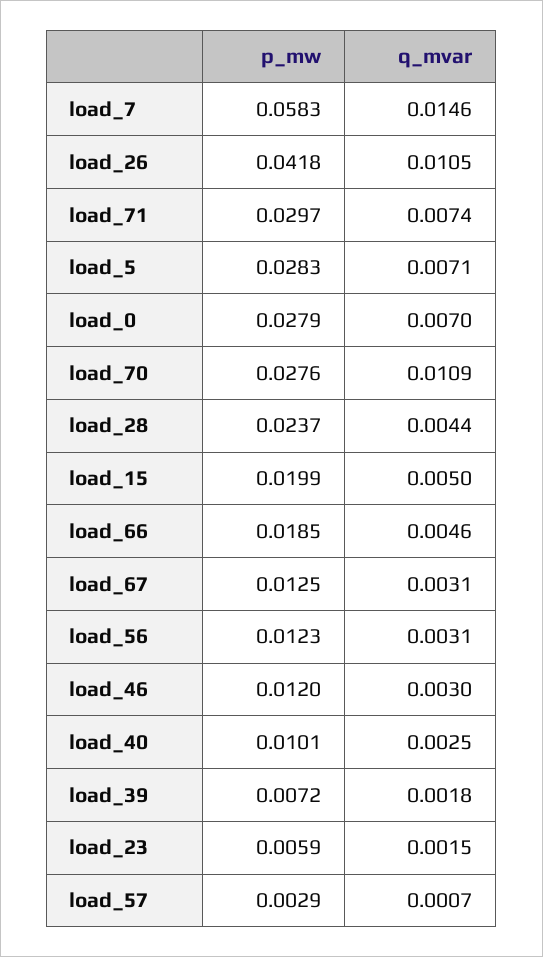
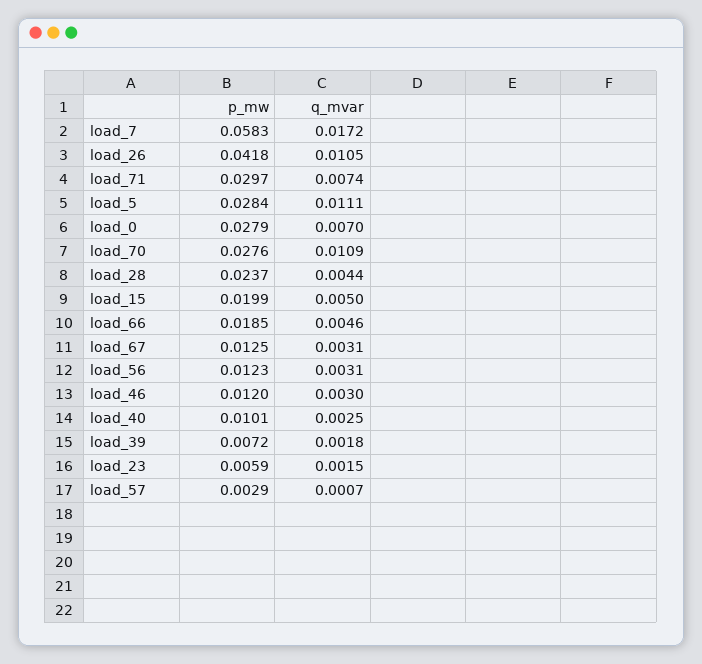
  {
    "p_mw": {
      "load_7": 0.0583,
      "load_26": 0.0418,
      "load_71": 0.0297,
-     "load_5": 0.0283,
+     "load_5": 0.0284,
      "load_0": 0.0279,
      "load_70": 0.0276,
      "load_28": 0.0237,
      "load_15": 0.0199,
      "load_66": 0.0185,
      "load_67": 0.0125,
      "load_56": 0.0123,
      "load_46": 0.012,
      "load_40": 0.0101,
      "load_39": 0.0072,
      "load_23": 0.0059,
      "load_57": 0.0029
    },
    "q_mvar": {
-     "load_7": 0.0146,
+     "load_7": 0.0172,
      "load_26": 0.0105,
      "load_71": 0.0074,
-     "load_5": 0.0071,
+     "load_5": 0.0111,
      "load_0": 0.007,
      "load_70": 0.0109,
      "load_28": 0.0044,
      "load_15": 0.005,
      "load_66": 0.0046,
      "load_67": 0.0031,
      "load_56": 0.0031,
      "load_46": 0.003,
      "load_40": 0.0025,
      "load_39": 0.0018,
      "load_23": 0.0015,
      "load_57": 0.0007
    }
  }

